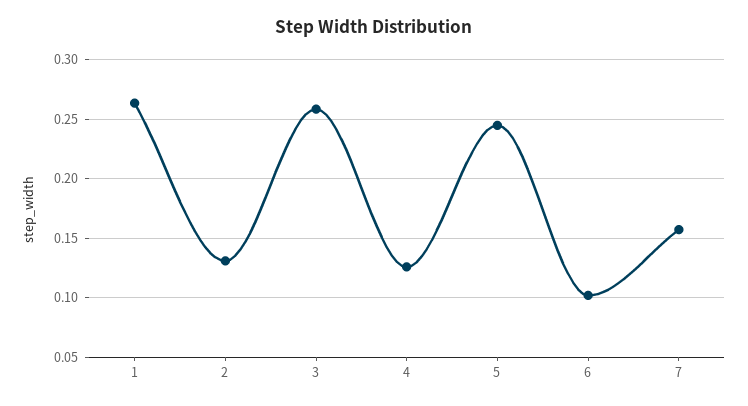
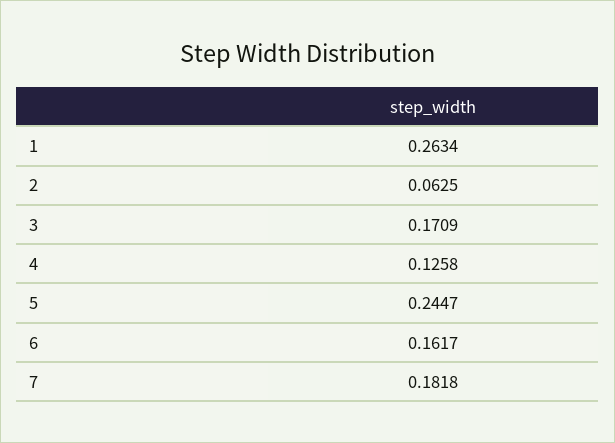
  {
    "1": 0.2634,
-   "2": 0.13,
+   "2": 0.0625,
-   "3": 0.26,
+   "3": 0.1709,
    "4": 0.1258,
    "5": 0.2447,
-   "6": 0.1,
+   "6": 0.1617,
-   "7": 0.16
+   "7": 0.1818
  }

